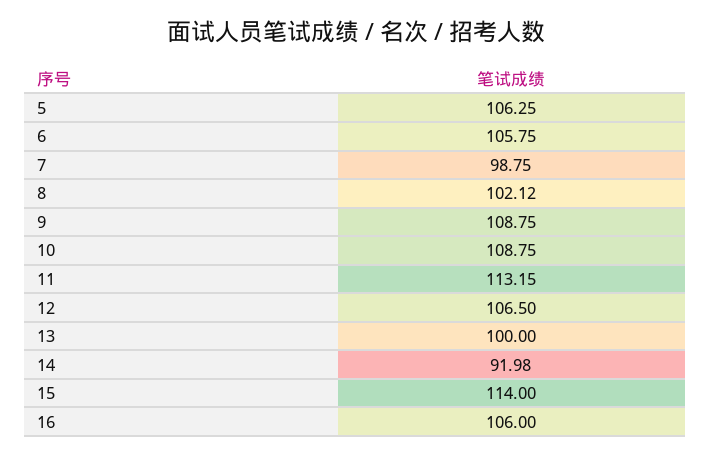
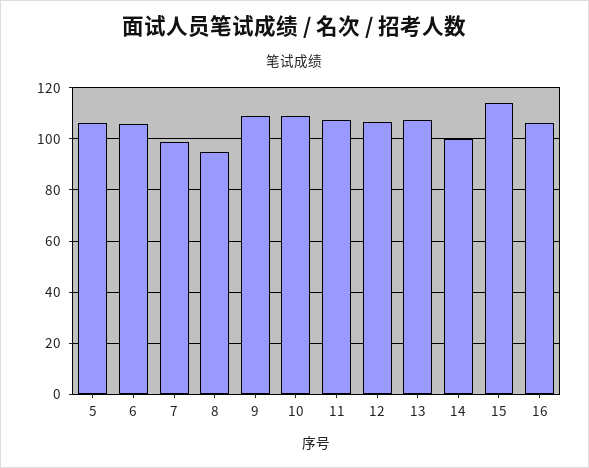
  {
    "5": 106.25,
    "6": 105.75,
    "7": 98.75,
-   "8": 102.12,
+   "8": 95,
    "9": 108.75,
    "10": 108.75,
-   "11": 113.15,
+   "11": 107.5,
    "12": 106.5,
-   "13": 100,
+   "13": 107.5,
-   "14": 91.98,
+   "14": 100,
    "15": 114,
    "16": 106
  }

